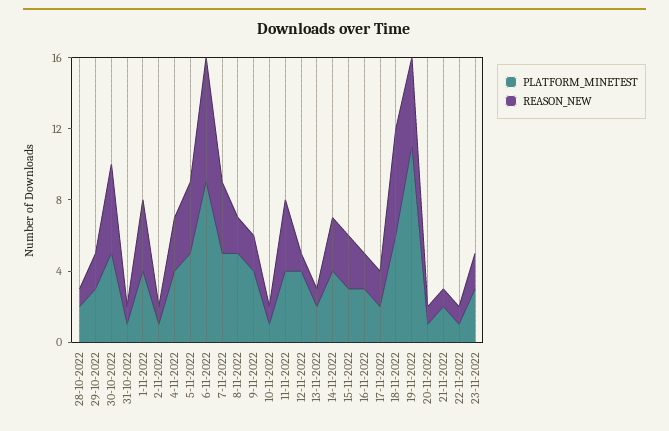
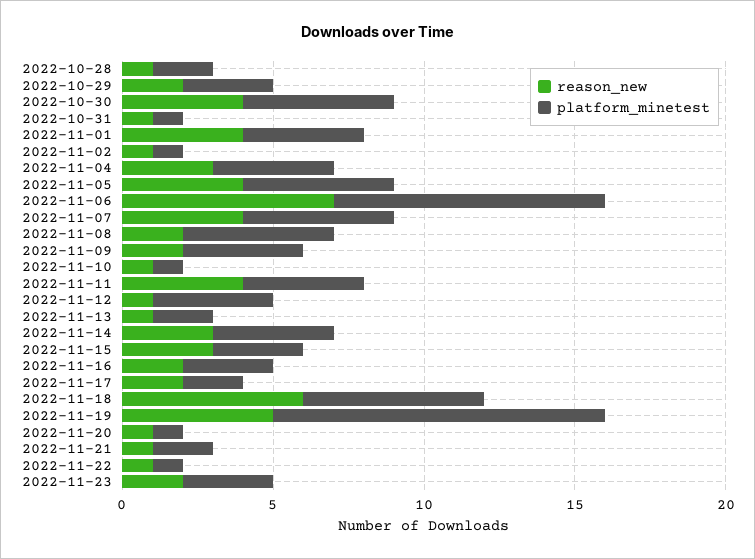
  {
    "PLATFORM_MINETEST": {
      "28-10-2022": 2,
      "29-10-2022": 3,
      "30-10-2022": 5,
      "31-10-2022": 1,
      "1-11-2022": 4,
      "2-11-2022": 1,
      "4-11-2022": 4,
      "5-11-2022": 5,
      "6-11-2022": 9,
      "7-11-2022": 5,
      "8-11-2022": 5,
      "9-11-2022": 4,
      "10-11-2022": 1,
      "11-11-2022": 4,
      "12-11-2022": 4,
      "13-11-2022": 2,
      "14-11-2022": 4,
      "15-11-2022": 3,
      "16-11-2022": 3,
      "17-11-2022": 2,
      "18-11-2022": 6,
      "19-11-2022": 11,
      "20-11-2022": 1,
      "21-11-2022": 2,
      "22-11-2022": 1,
      "23-11-2022": 3
    },
    "REASON_NEW": {
      "28-10-2022": 1,
      "29-10-2022": 2,
-     "30-10-2022": 5,
+     "30-10-2022": 4,
      "31-10-2022": 1,
      "1-11-2022": 4,
      "2-11-2022": 1,
      "4-11-2022": 3,
      "5-11-2022": 4,
      "6-11-2022": 7,
      "7-11-2022": 4,
      "8-11-2022": 2,
      "9-11-2022": 2,
      "10-11-2022": 1,
      "11-11-2022": 4,
      "12-11-2022": 1,
      "13-11-2022": 1,
      "14-11-2022": 3,
      "15-11-2022": 3,
      "16-11-2022": 2,
      "17-11-2022": 2,
      "18-11-2022": 6,
      "19-11-2022": 5,
      "20-11-2022": 1,
      "21-11-2022": 1,
      "22-11-2022": 1,
      "23-11-2022": 2
    }
  }

